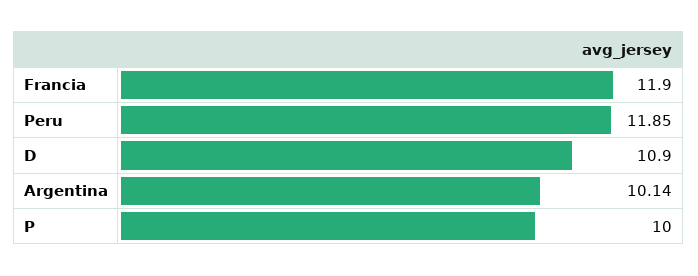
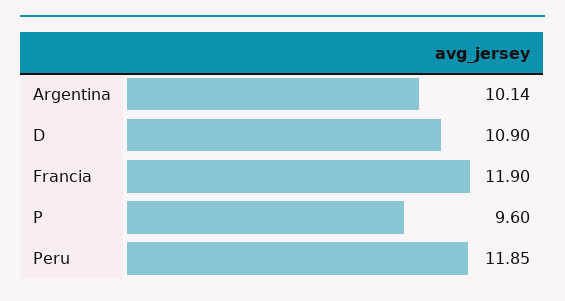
  {
    "Francia": 11.9,
    "Peru": 11.85,
    "D": 10.9,
    "Argentina": 10.14,
-   "P": 10
+   "P": 9.6
  }

